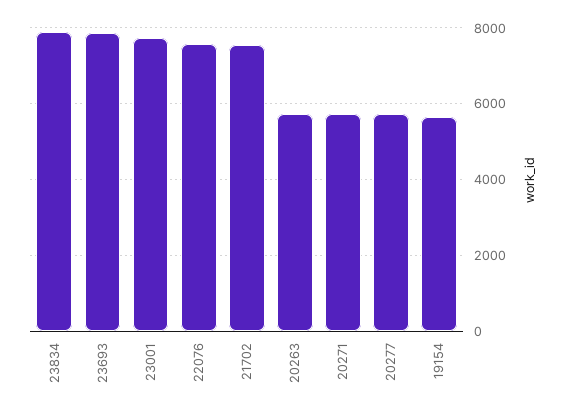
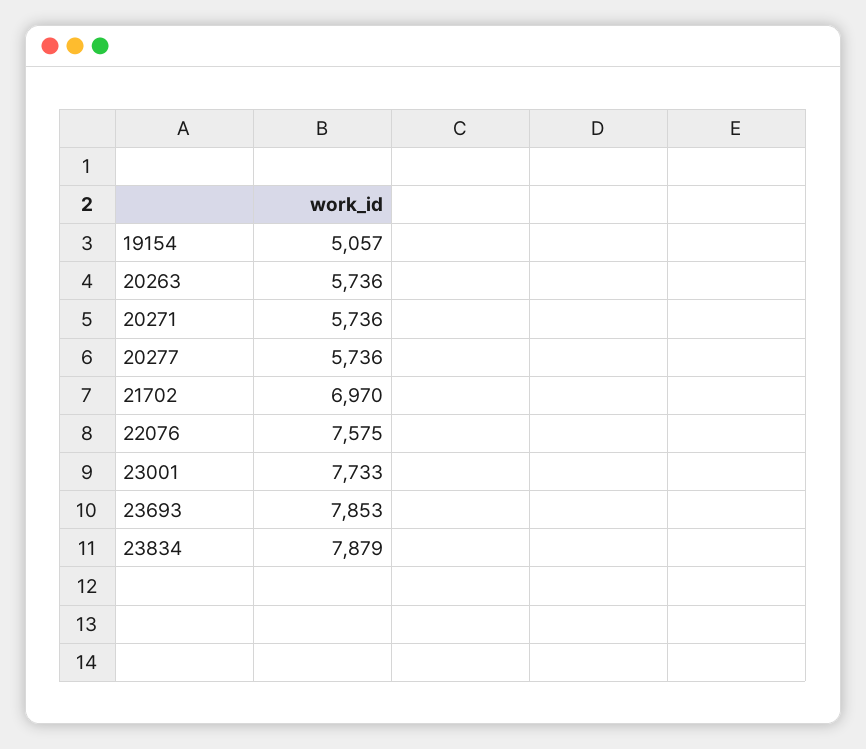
  {
    "23834": 7879,
    "23693": 7853,
    "23001": 7733,
    "22076": 7575,
-   "21702": 7600,
+   "21702": 6970,
    "20263": 5736,
    "20271": 5736,
    "20277": 5736,
-   "19154": 5600
+   "19154": 5057
  }

